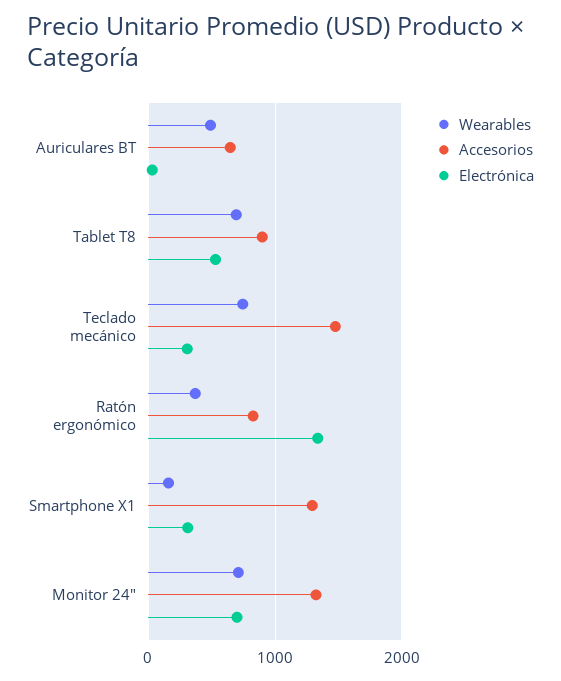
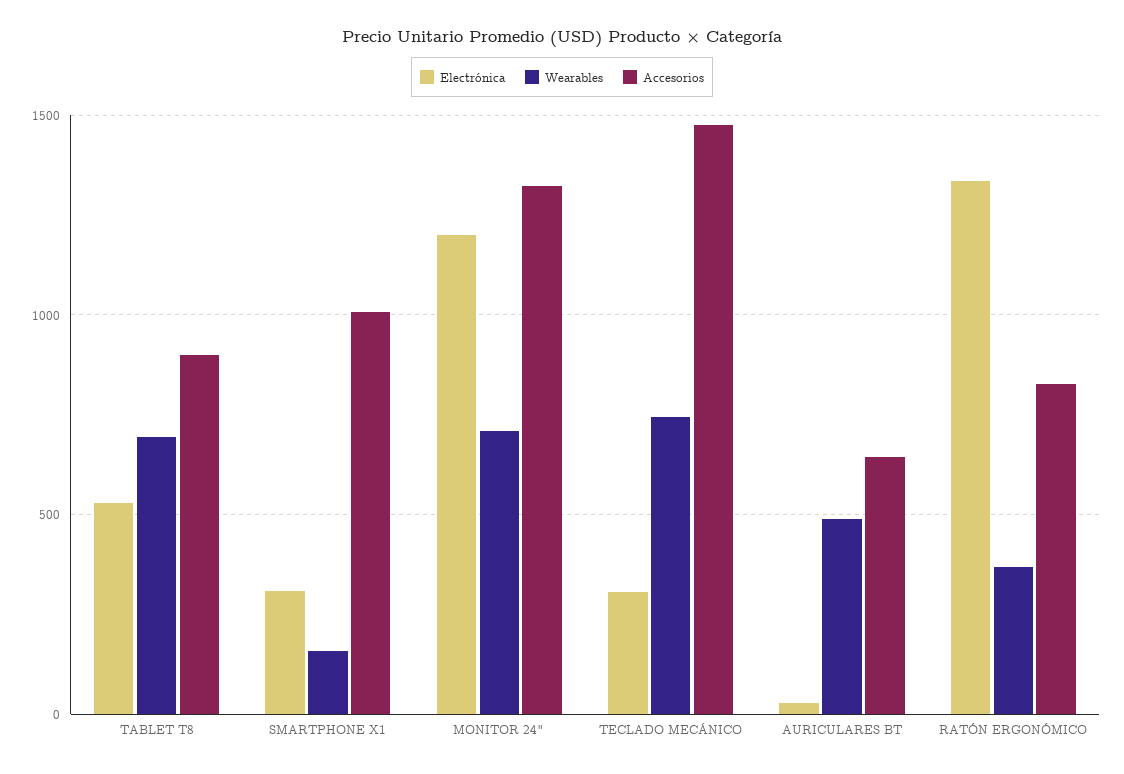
  {
    "Wearables": {
      "Auriculares BT": 500,
      "Tablet T8": 700,
      "Teclado mecánico": 750,
      "Ratón ergonómico": 350,
      "Smartphone X1": 150,
      "Monitor 24\"": 700
    },
    "Accesorios": {
      "Auriculares BT": 650,
      "Tablet T8": 900,
      "Teclado mecánico": 1500,
      "Ratón ergonómico": 850,
-     "Smartphone X1": 1300,
+     "Smartphone X1": 1000,
      "Monitor 24\"": 1300
    },
    "Electrónica": {
      "Auriculares BT": 50,
      "Tablet T8": 550,
      "Teclado mecánico": 300,
      "Ratón ergonómico": 1350,
      "Smartphone X1": 300,
-     "Monitor 24\"": 700
+     "Monitor 24\"": 1200
    }
  }

